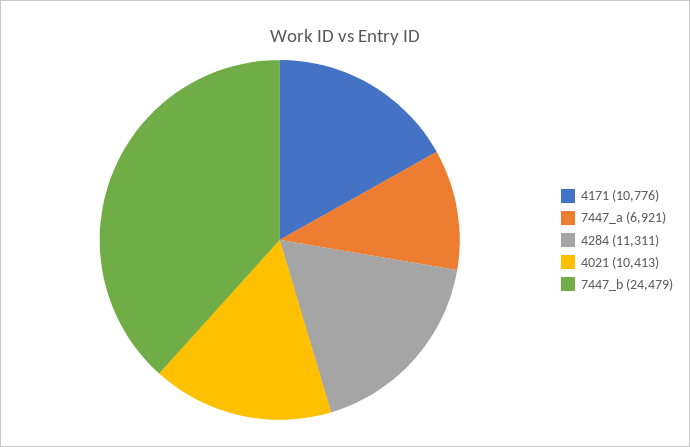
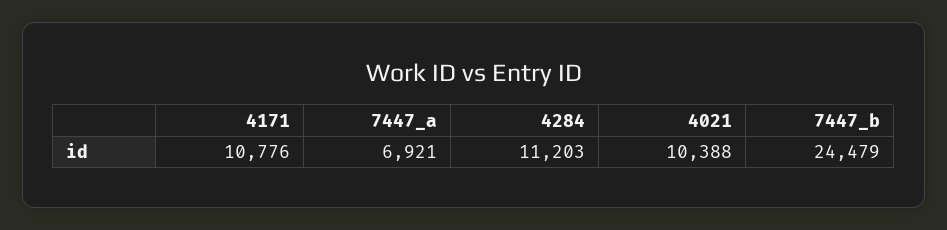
  {
    "4171": 10776,
    "7447_a": 6921,
-   "4284": 11311,
+   "4284": 11203,
-   "4021": 10413,
+   "4021": 10388,
    "7447_b": 24479
  }

